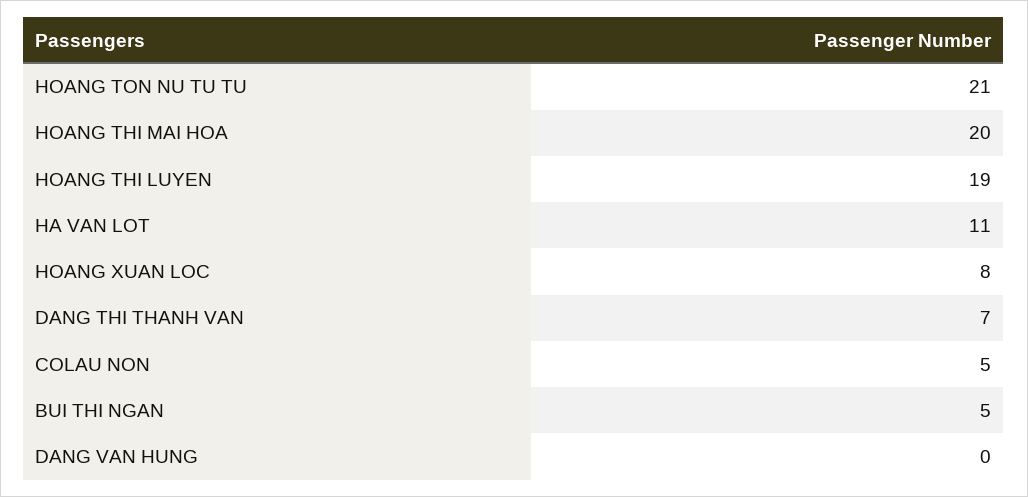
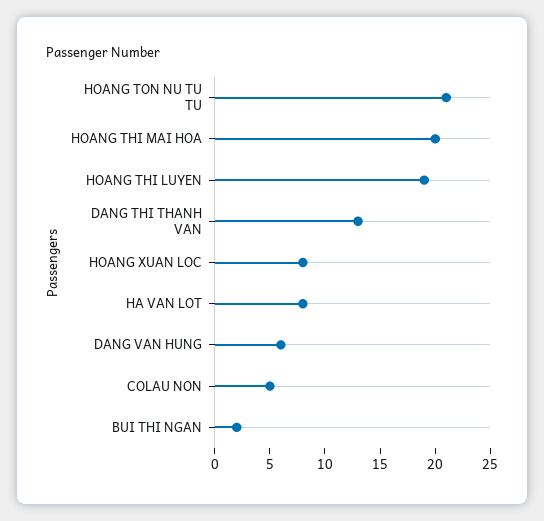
  {
    "HOANG TON NU TU TU": 21,
    "HOANG THI MAI HOA": 20,
    "HOANG THI LUYEN": 19,
-   "HA VAN LOT": 11,
+   "HA VAN LOT": 8,
    "HOANG XUAN LOC": 8,
-   "DANG THI THANH VAN": 7,
+   "DANG THI THANH VAN": 13,
    "COLAU NON": 5,
-   "BUI THI NGAN": 5,
+   "BUI THI NGAN": 2,
-   "DANG VAN HUNG": 0
+   "DANG VAN HUNG": 6
  }

